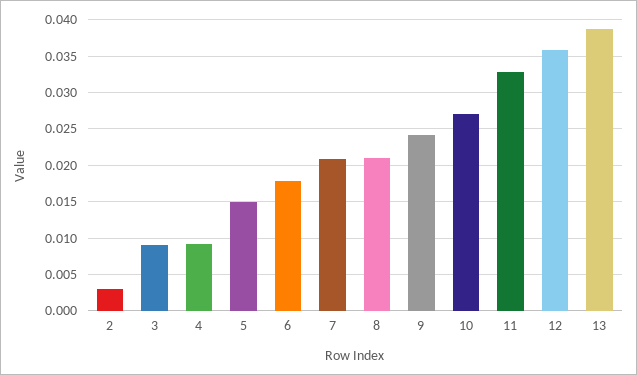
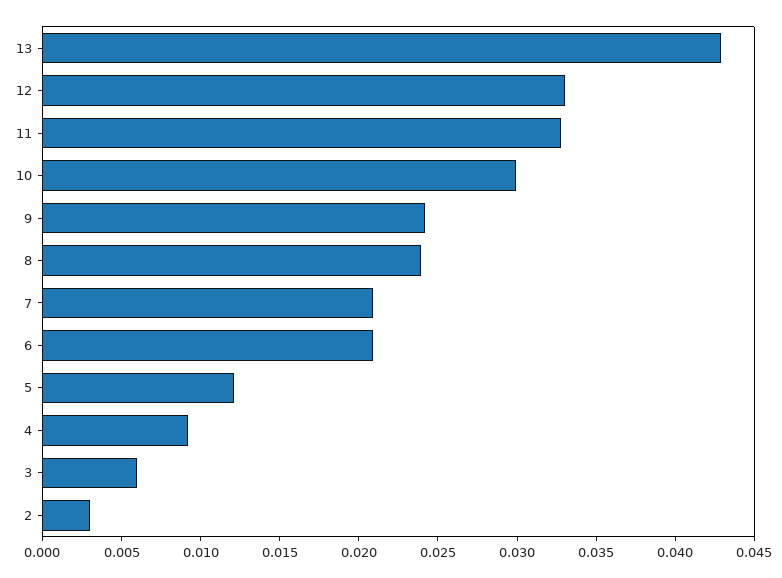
  {
    "2": 0.003,
-   "3": 0.009,
+   "3": 0.006,
    "4": 0.009,
-   "5": 0.015,
+   "5": 0.012,
-   "6": 0.018,
+   "6": 0.021,
    "7": 0.021,
-   "8": 0.021,
+   "8": 0.024,
    "9": 0.024,
-   "10": 0.027,
+   "10": 0.03,
    "11": 0.033,
-   "12": 0.036,
+   "12": 0.033,
-   "13": 0.039
+   "13": 0.043
  }

